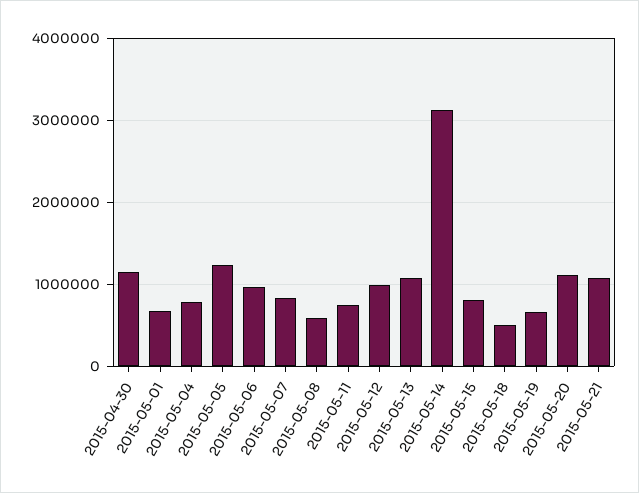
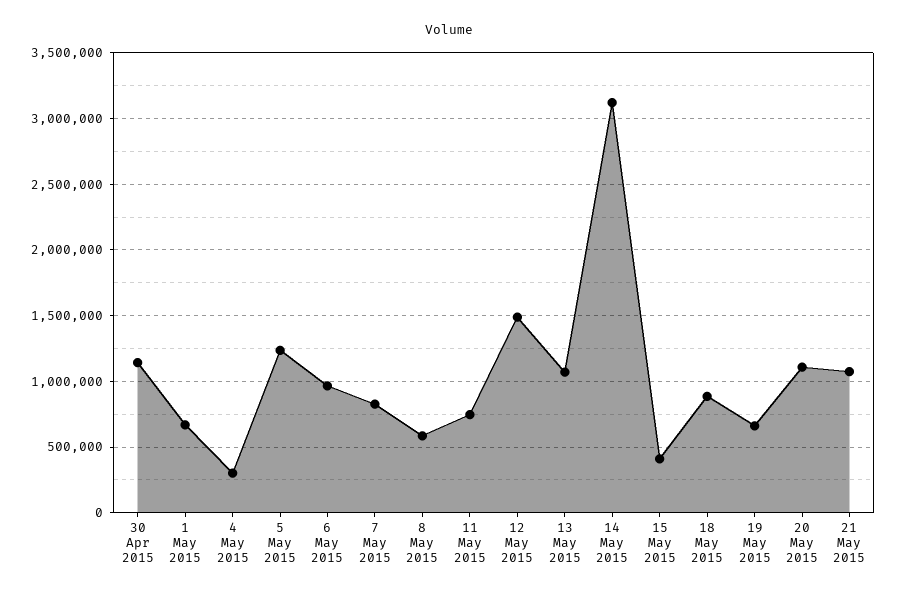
  {
    "2015-04-30": 1150000,
    "2015-05-01": 650000,
-   "2015-05-04": 800000,
+   "2015-05-04": 300000,
    "2015-05-05": 1250000,
    "2015-05-06": 950000,
    "2015-05-07": 850000,
    "2015-05-08": 600000,
    "2015-05-11": 750000,
-   "2015-05-12": 1000000,
+   "2015-05-12": 1500000,
    "2015-05-13": 1050000,
    "2015-05-14": 3100000,
-   "2015-05-15": 800000,
+   "2015-05-15": 400000,
-   "2015-05-18": 500000,
+   "2015-05-18": 900000,
    "2015-05-19": 650000,
    "2015-05-20": 1100000,
    "2015-05-21": 1050000
  }

